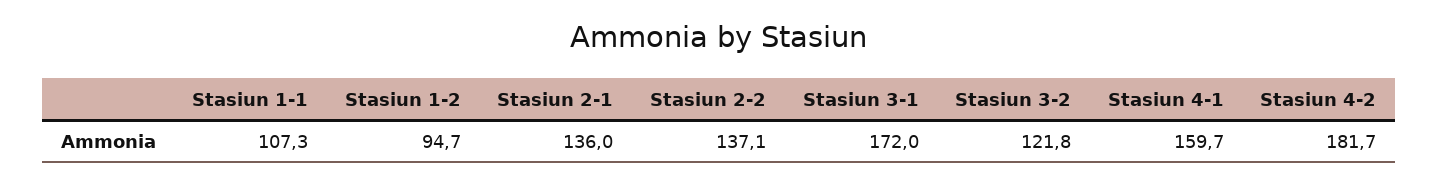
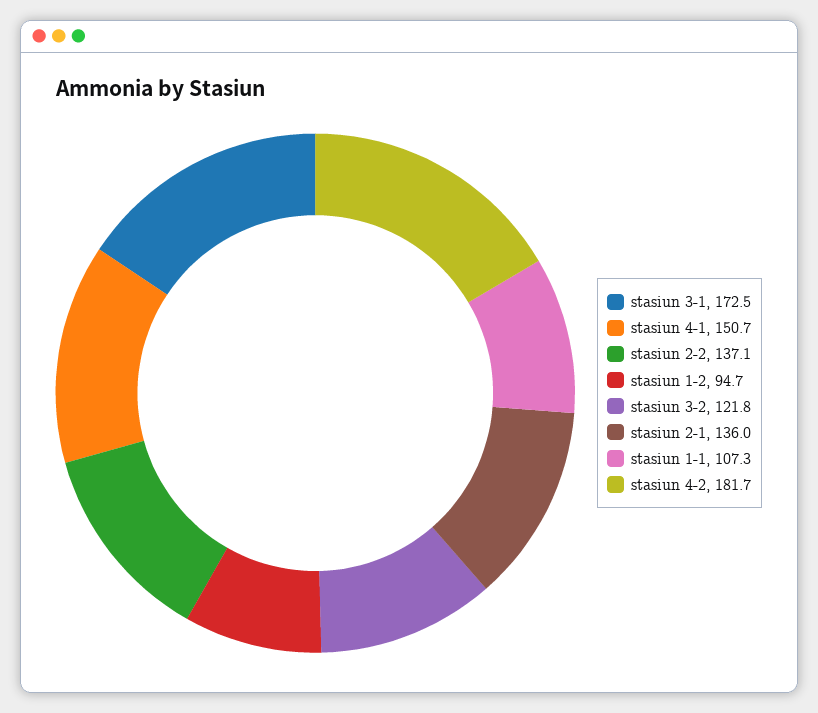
  {
    "Stasiun 1-1": 107.3,
    "Stasiun 1-2": 94.7,
    "Stasiun 2-1": 136,
    "Stasiun 2-2": 137.1,
-   "Stasiun 3-1": 172,
+   "Stasiun 3-1": 172.5,
    "Stasiun 3-2": 121.8,
-   "Stasiun 4-1": 159.7,
+   "Stasiun 4-1": 150.7,
    "Stasiun 4-2": 181.7
  }

